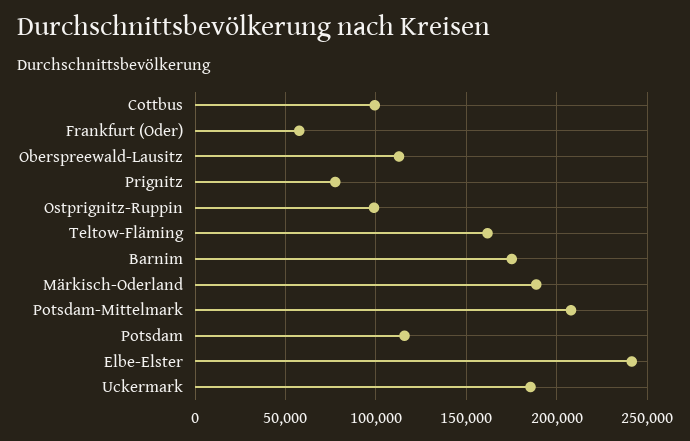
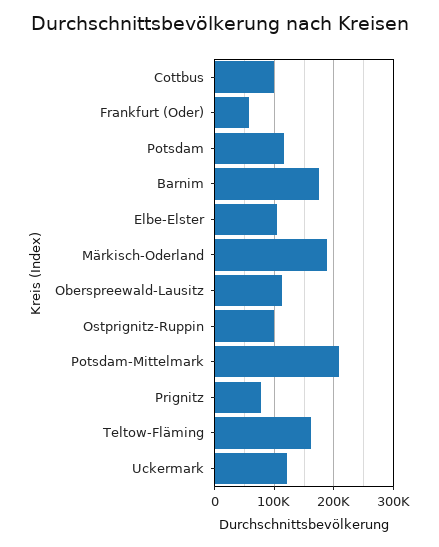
  {
    "Cottbus": 100000,
    "Frankfurt (Oder)": 60000,
    "Oberspreewald-Lausitz": 115000,
    "Prignitz": 80000,
    "Ostprignitz-Ruppin": 100000,
    "Teltow-Fläming": 160000,
    "Barnim": 175000,
    "Märkisch-Oderland": 190000,
    "Potsdam-Mittelmark": 210000,
    "Potsdam": 115000,
-   "Elbe-Elster": 240000,
+   "Elbe-Elster": 100000,
-   "Uckermark": 185000
+   "Uckermark": 120000
  }

